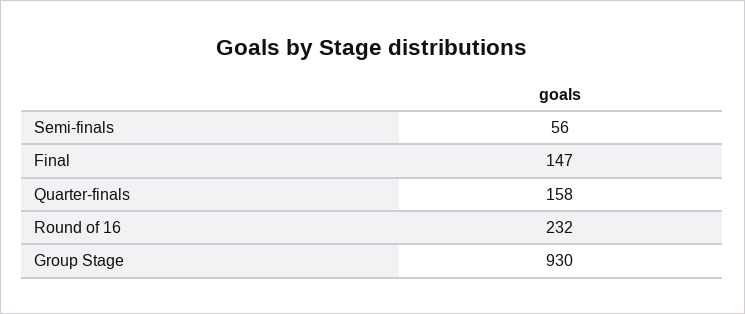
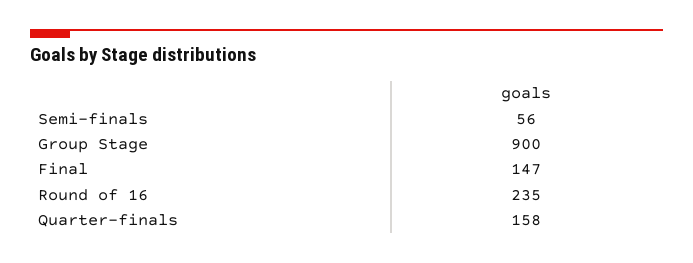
  {
    "Semi-finals": 56,
    "Final": 147,
    "Quarter-finals": 158,
-   "Round of 16": 232,
+   "Round of 16": 235,
-   "Group Stage": 930
+   "Group Stage": 900
  }

